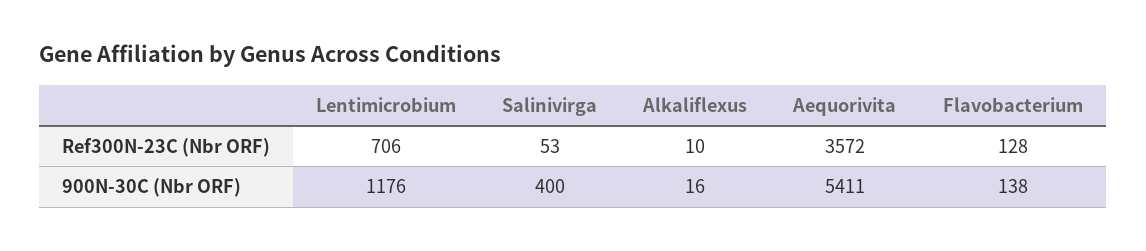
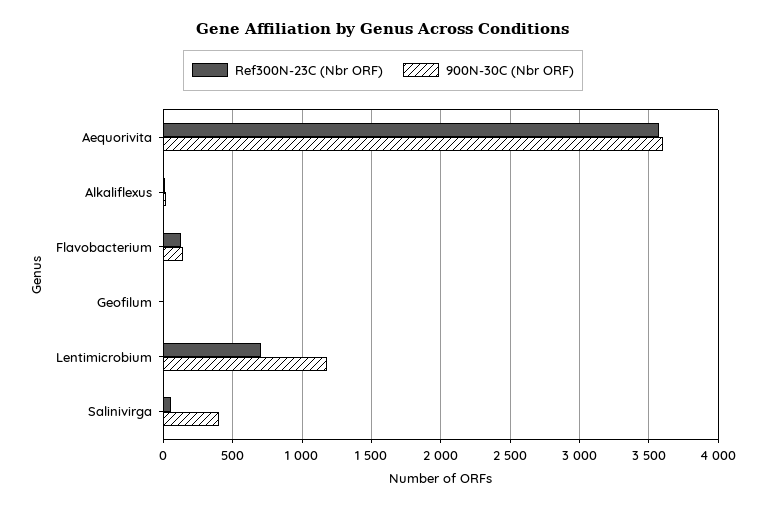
  {
    "Ref300N-23C (Nbr ORF)": {
      "Lentimicrobium": 706,
      "Salinivirga": 53,
      "Alkaliflexus": 10,
      "Aequorivita": 3572,
-     "Flavobacterium": 128
+     "Flavobacterium": 128,
+     "Geofilum": 0
    },
    "900N-30C (Nbr ORF)": {
      "Lentimicrobium": 1176,
      "Salinivirga": 400,
      "Alkaliflexus": 16,
-     "Aequorivita": 5411,
+     "Aequorivita": 3600,
-     "Flavobacterium": 138
+     "Flavobacterium": 138,
+     "Geofilum": 0
    }
  }

